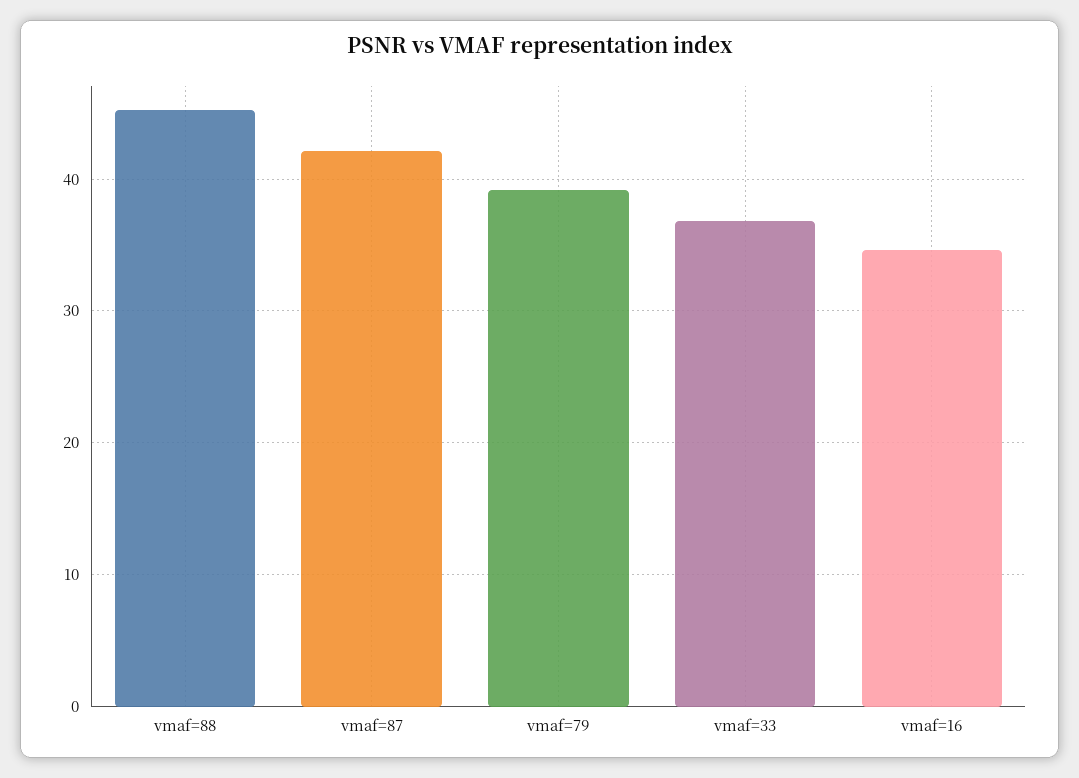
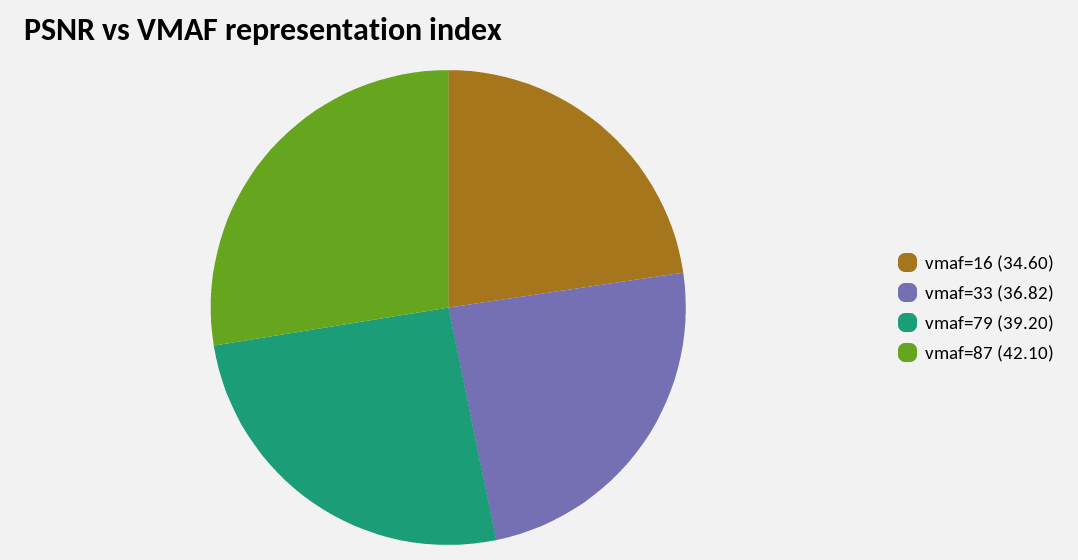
  {
-   "vmaf=88": 45,
    "vmaf=87": 42.1,
    "vmaf=79": 39.2,
    "vmaf=33": 36.82,
    "vmaf=16": 34.6
  }

